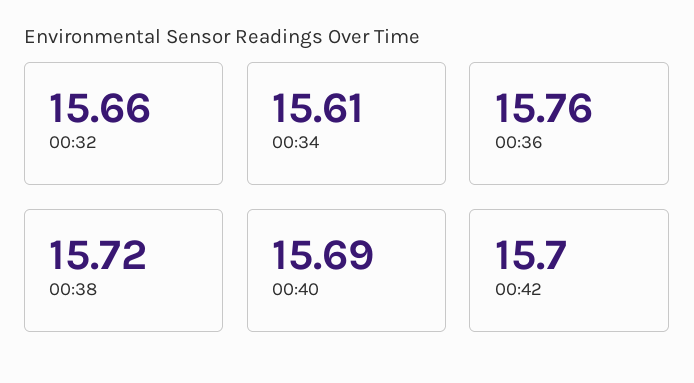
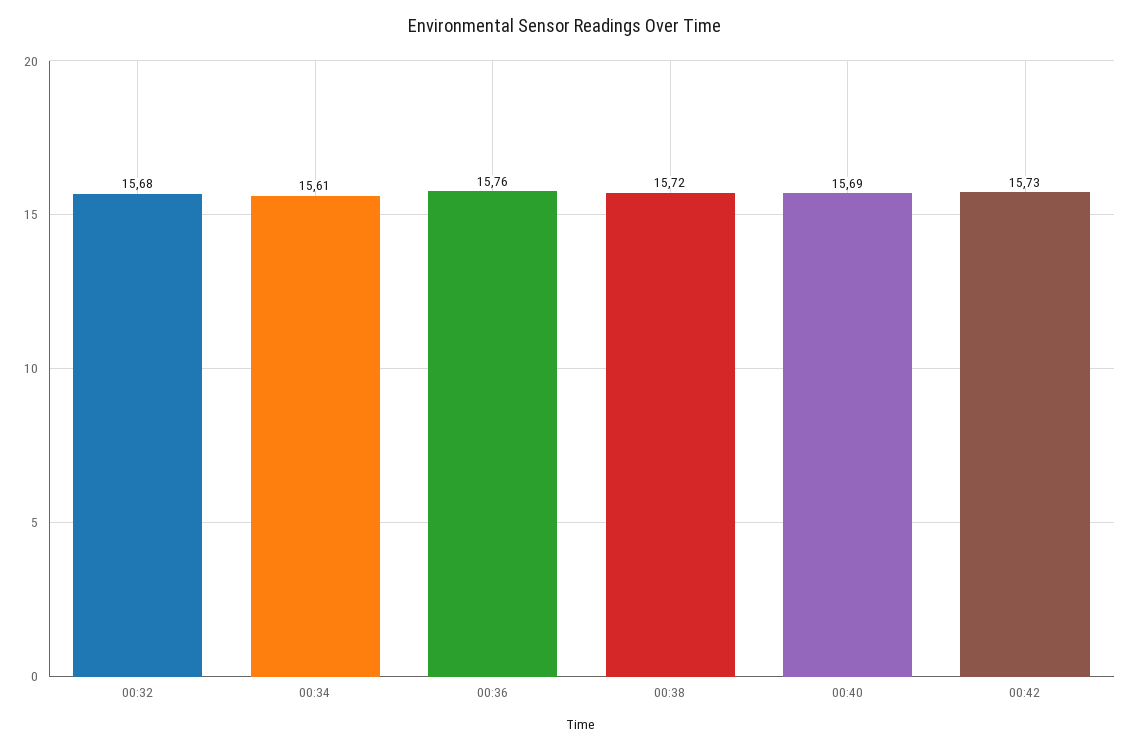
  {
-   "00:32": 15.66,
+   "00:32": 15.68,
    "00:34": 15.61,
    "00:36": 15.76,
    "00:38": 15.72,
    "00:40": 15.69,
-   "00:42": 15.7
+   "00:42": 15.73
  }

